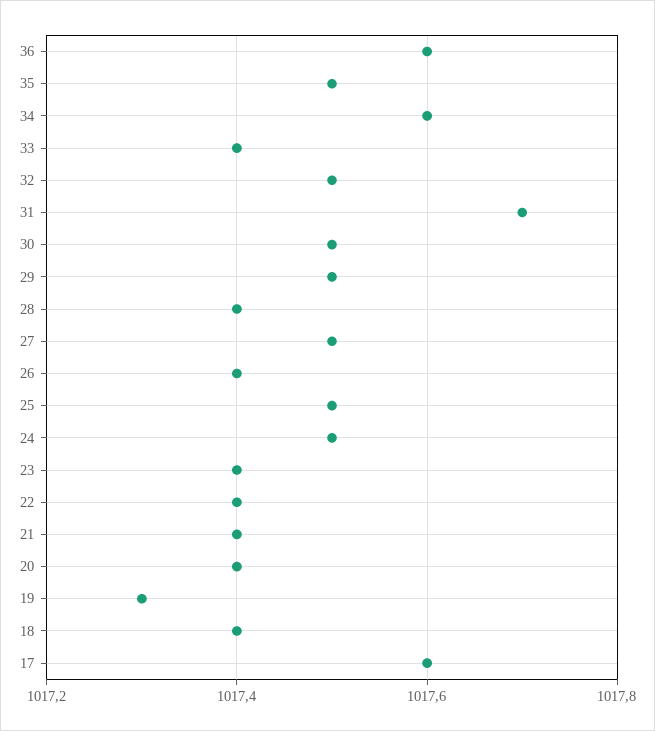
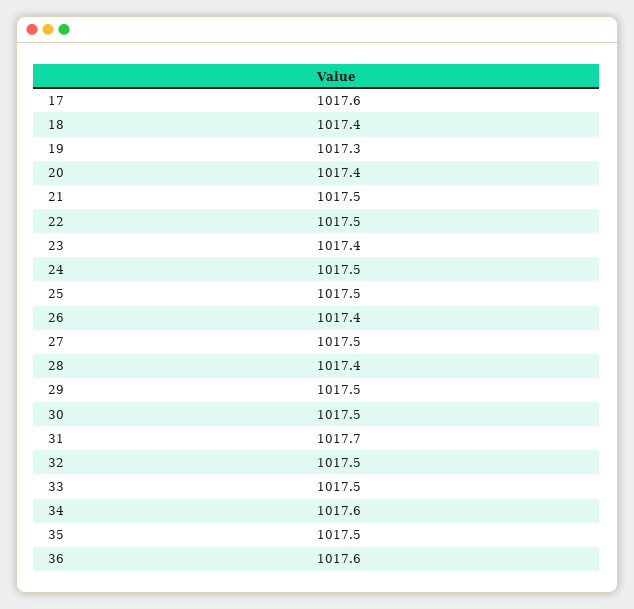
  {
    "36": 1017.6,
    "35": 1017.5,
    "34": 1017.6,
-   "33": 1017.4,
+   "33": 1017.5,
    "32": 1017.5,
    "31": 1017.7,
    "30": 1017.5,
    "29": 1017.5,
    "28": 1017.4,
    "27": 1017.5,
    "26": 1017.4,
    "25": 1017.5,
    "24": 1017.5,
    "23": 1017.4,
-   "22": 1017.4,
+   "22": 1017.5,
-   "21": 1017.4,
+   "21": 1017.5,
    "20": 1017.4,
    "19": 1017.3,
    "18": 1017.4,
    "17": 1017.6
  }

